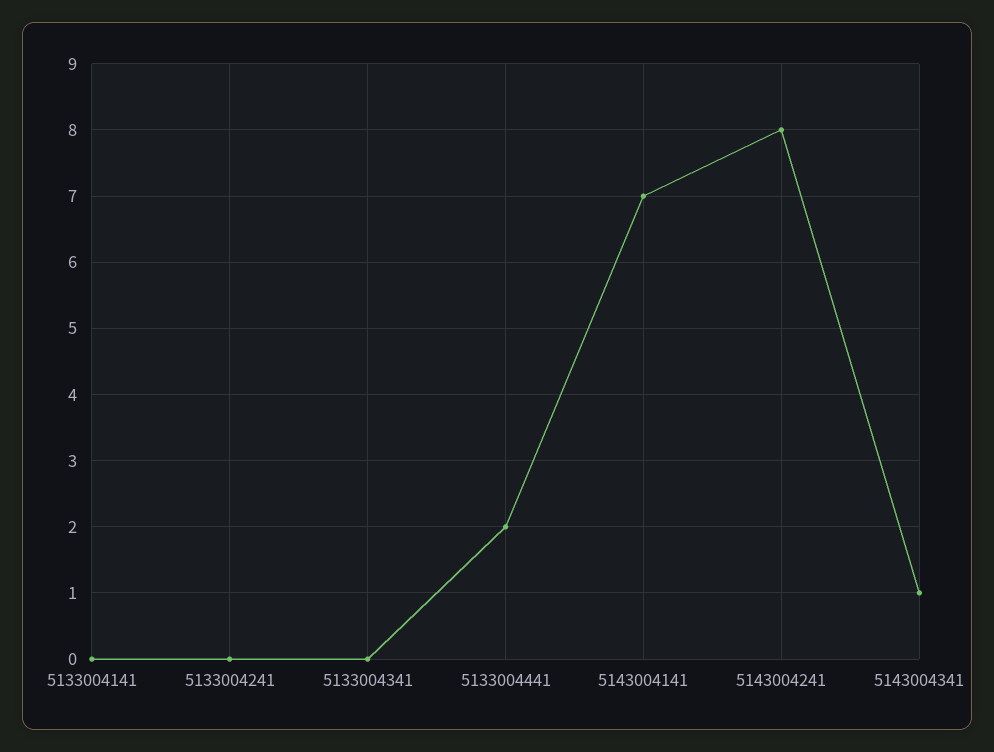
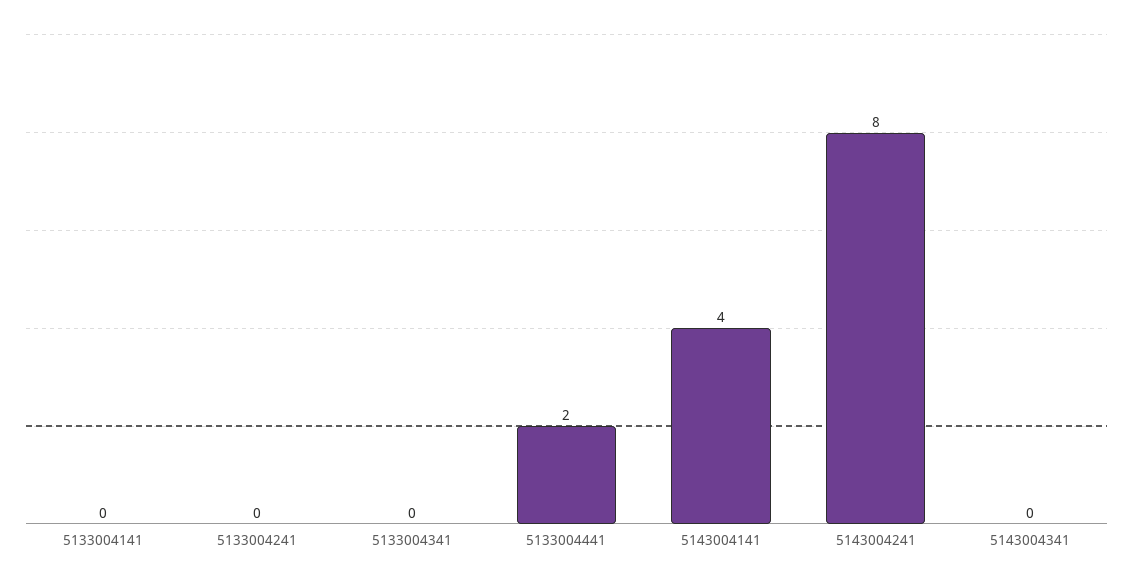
  {
    "5133004141": 0,
    "5133004241": 0,
    "5133004341": 0,
    "5133004441": 2,
-   "5143004141": 7,
+   "5143004141": 4,
    "5143004241": 8,
-   "5143004341": 1
+   "5143004341": 0
  }

